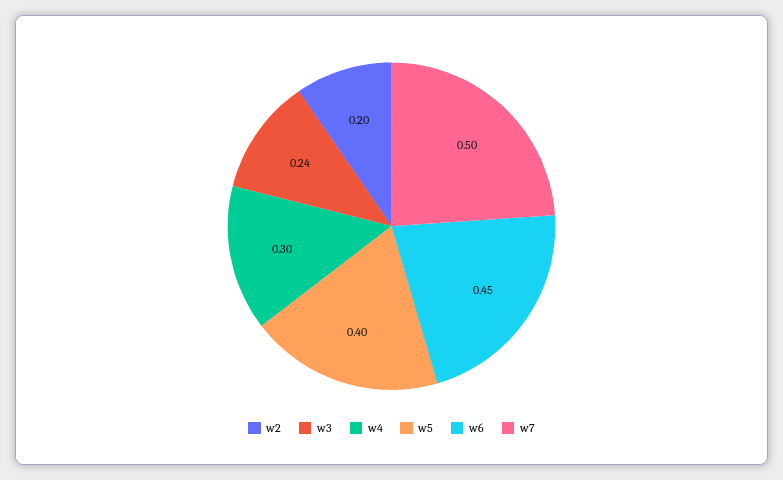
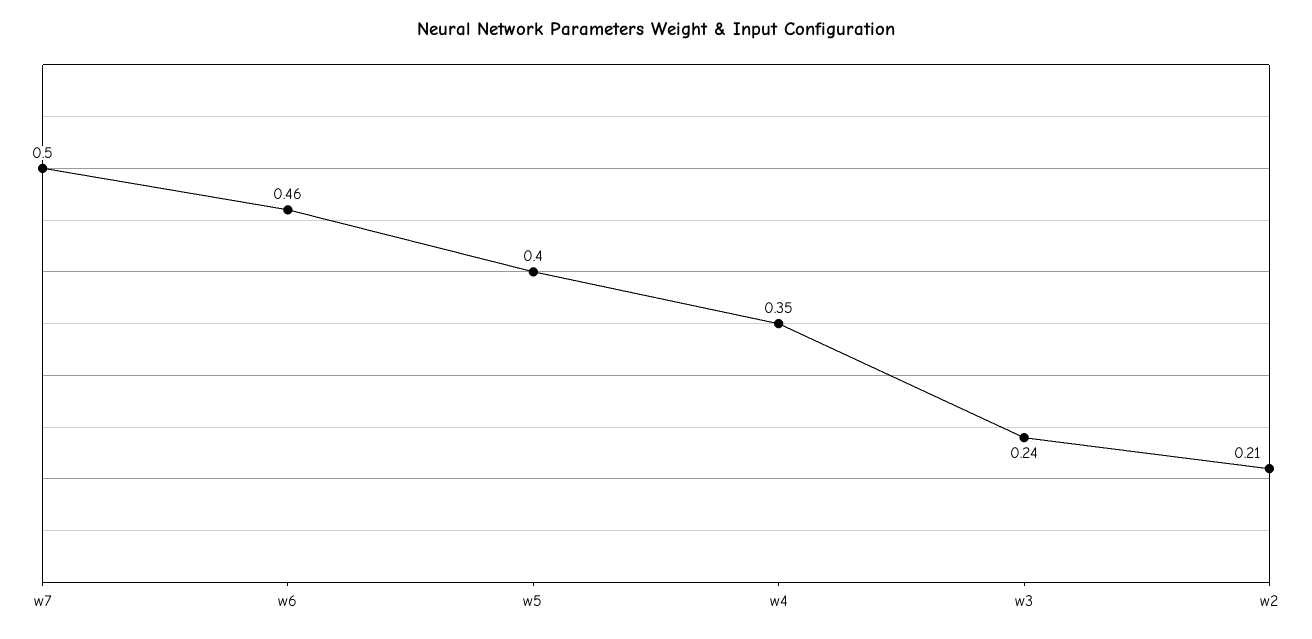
  {
-   "w2": 0.2,
+   "w2": 0.21,
    "w3": 0.24,
-   "w4": 0.3,
+   "w4": 0.35,
    "w5": 0.4,
-   "w6": 0.45,
+   "w6": 0.46,
    "w7": 0.5
  }

